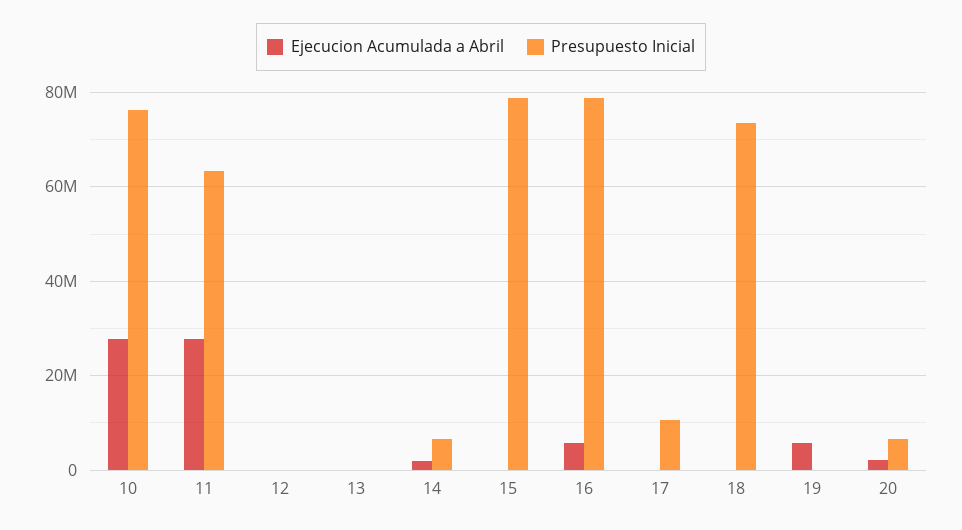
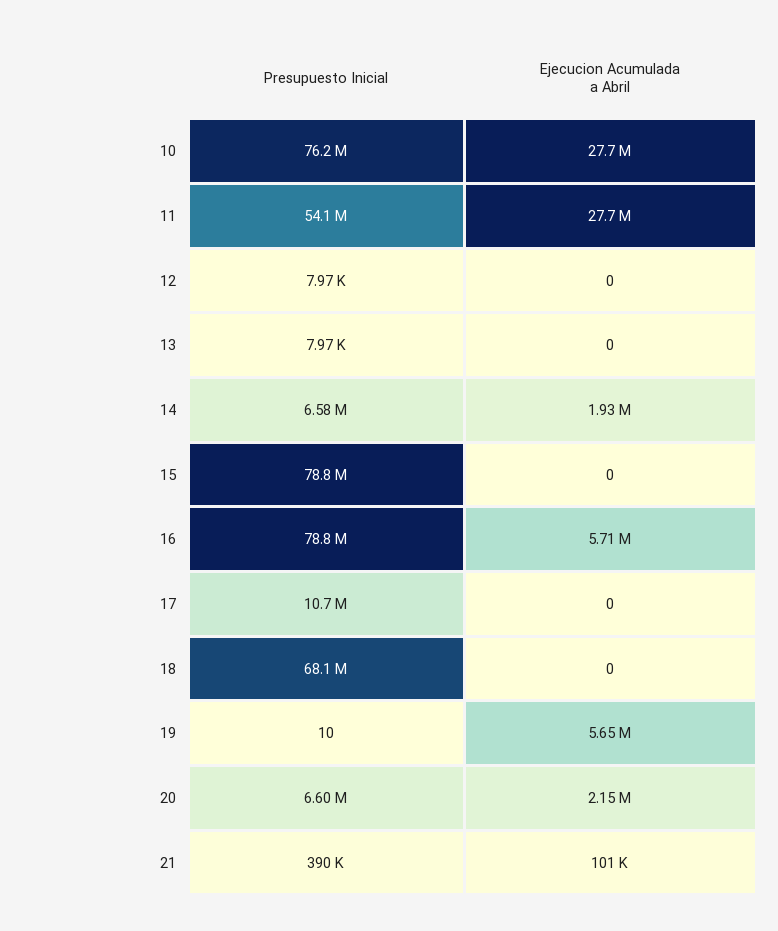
  {
    "Ejecucion Acumulada a Abril": {
      "10": 27700000,
      "11": 27700000,
      "12": 0,
      "13": 0,
      "14": 1930000,
      "15": 0,
      "16": 5710000,
      "17": 0,
      "18": 0,
      "19": 5650000,
-     "20": 2150000
+     "20": 2150000,
+     "21": 101000
    },
    "Presupuesto Inicial": {
      "10": 76200000,
-     "11": 64000000,
+     "11": 54100000,
      "12": 7970,
      "13": 7970,
      "14": 6580000,
      "15": 78800000,
      "16": 78800000,
      "17": 10700000,
-     "18": 74000000,
+     "18": 68100000,
      "19": 10,
-     "20": 6600000
+     "20": 6600000,
+     "21": 390000
    }
  }

